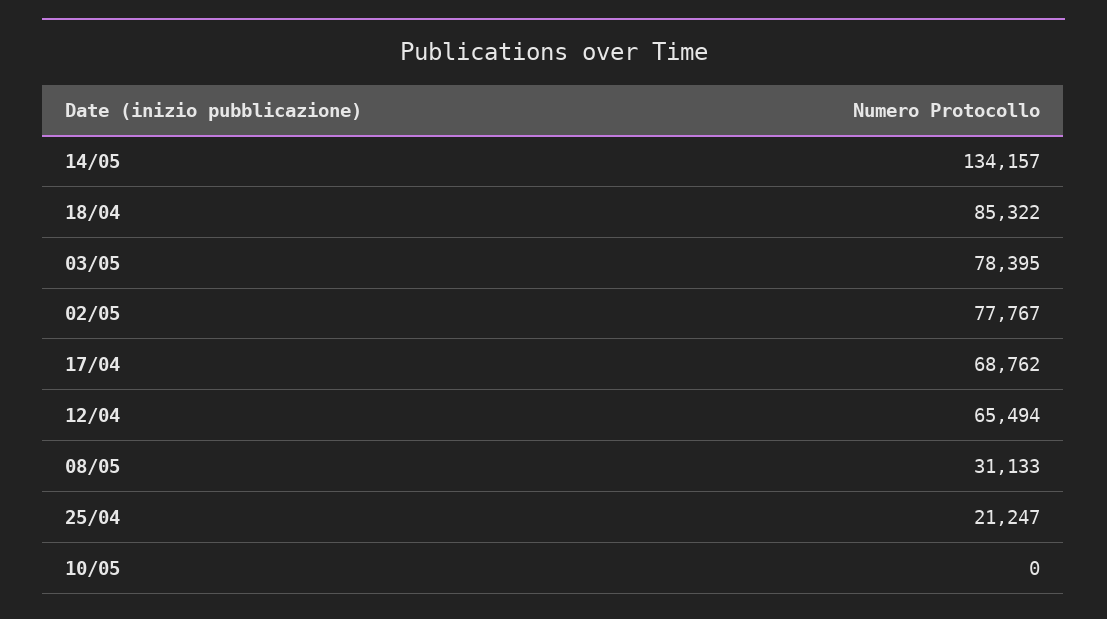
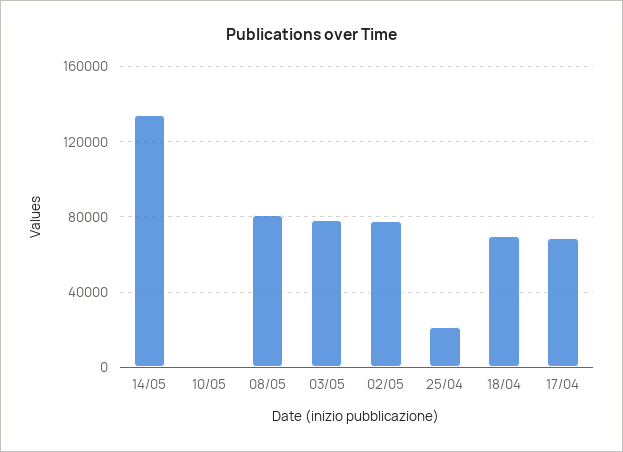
  {
    "14/05": 134157,
-   "18/04": 85322,
+   "18/04": 70000,
    "03/05": 78395,
    "02/05": 77767,
    "17/04": 68762,
-   "12/04": 65494,
-   "08/05": 31133,
+   "08/05": 80000,
    "25/04": 21247,
    "10/05": 0
  }

